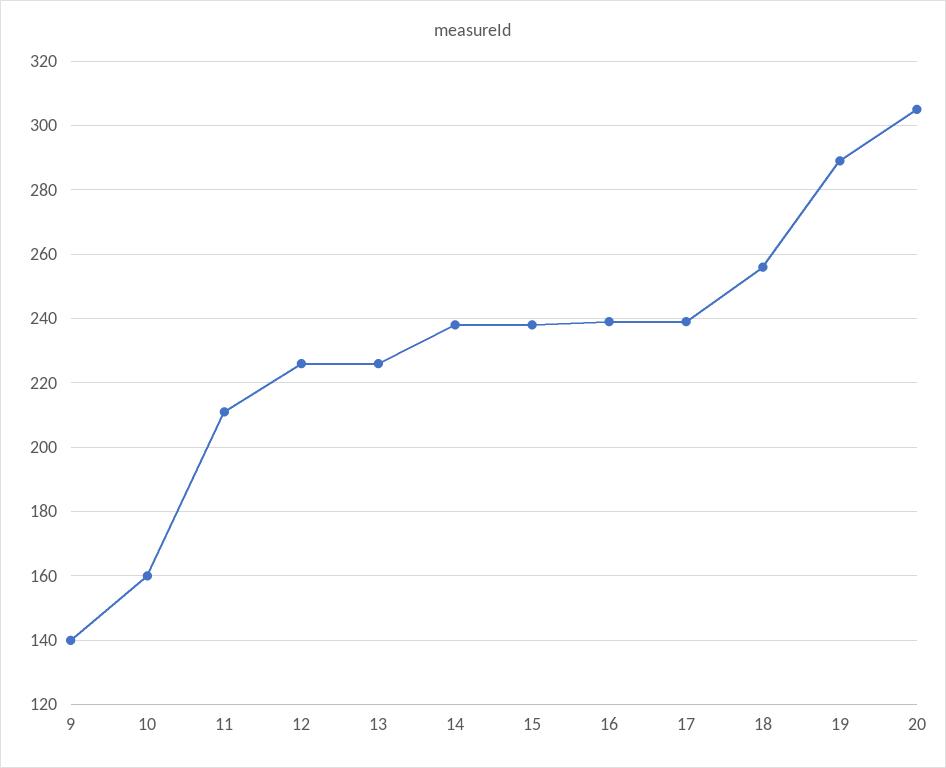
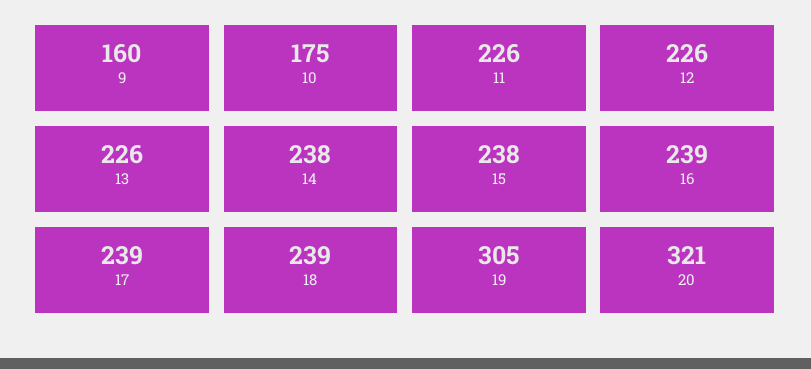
  {
-   "9": 140,
+   "9": 160,
-   "10": 160,
+   "10": 175,
-   "11": 210,
+   "11": 226,
    "12": 226,
    "13": 226,
    "14": 238,
    "15": 238,
    "16": 239,
    "17": 239,
-   "18": 255,
+   "18": 239,
-   "19": 290,
+   "19": 305,
-   "20": 305
+   "20": 321
  }

